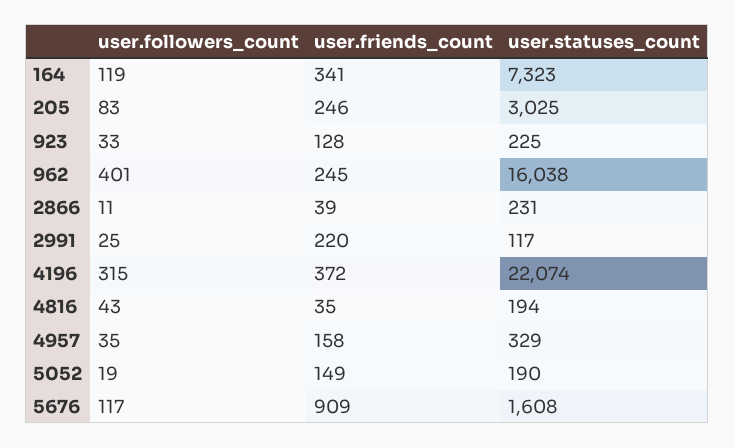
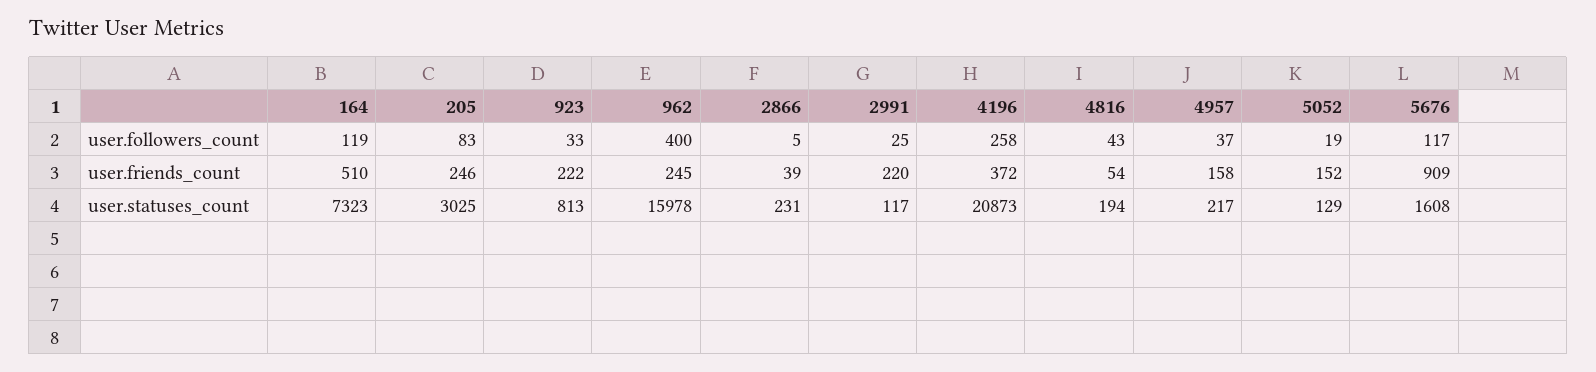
  {
    "user.followers_count": {
      "164": 119,
      "205": 83,
      "923": 33,
-     "962": 401,
+     "962": 400,
-     "2866": 11,
+     "2866": 5,
      "2991": 25,
-     "4196": 315,
+     "4196": 258,
      "4816": 43,
-     "4957": 35,
+     "4957": 37,
      "5052": 19,
      "5676": 117
    },
    "user.friends_count": {
-     "164": 341,
+     "164": 510,
      "205": 246,
-     "923": 128,
+     "923": 222,
      "962": 245,
      "2866": 39,
      "2991": 220,
      "4196": 372,
-     "4816": 35,
+     "4816": 54,
      "4957": 158,
-     "5052": 149,
+     "5052": 152,
      "5676": 909
    },
    "user.statuses_count": {
      "164": 7323,
      "205": 3025,
-     "923": 225,
+     "923": 813,
-     "962": 16038,
+     "962": 15978,
      "2866": 231,
      "2991": 117,
-     "4196": 22074,
+     "4196": 20873,
      "4816": 194,
-     "4957": 329,
+     "4957": 217,
-     "5052": 190,
+     "5052": 129,
      "5676": 1608
    }
  }

